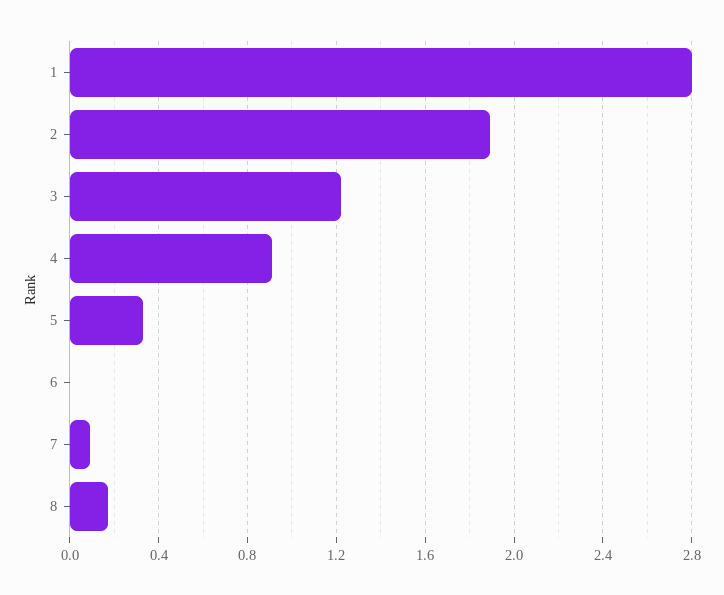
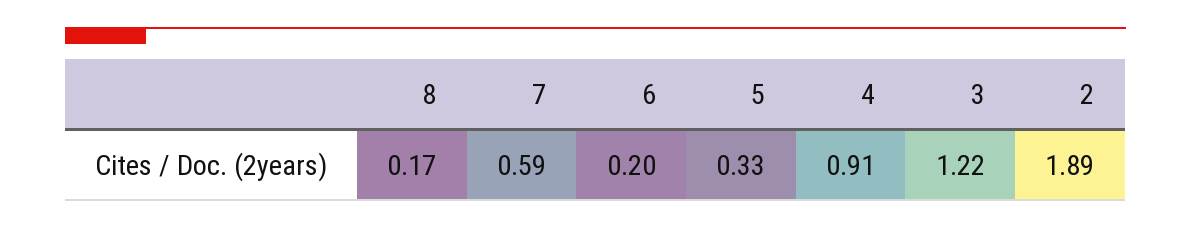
  {
-   "1": 2.8,
    "2": 1.89,
    "3": 1.22,
    "4": 0.91,
    "5": 0.33,
-   "6": 0,
+   "6": 0.2,
-   "7": 0.1,
+   "7": 0.59,
    "8": 0.17
  }

